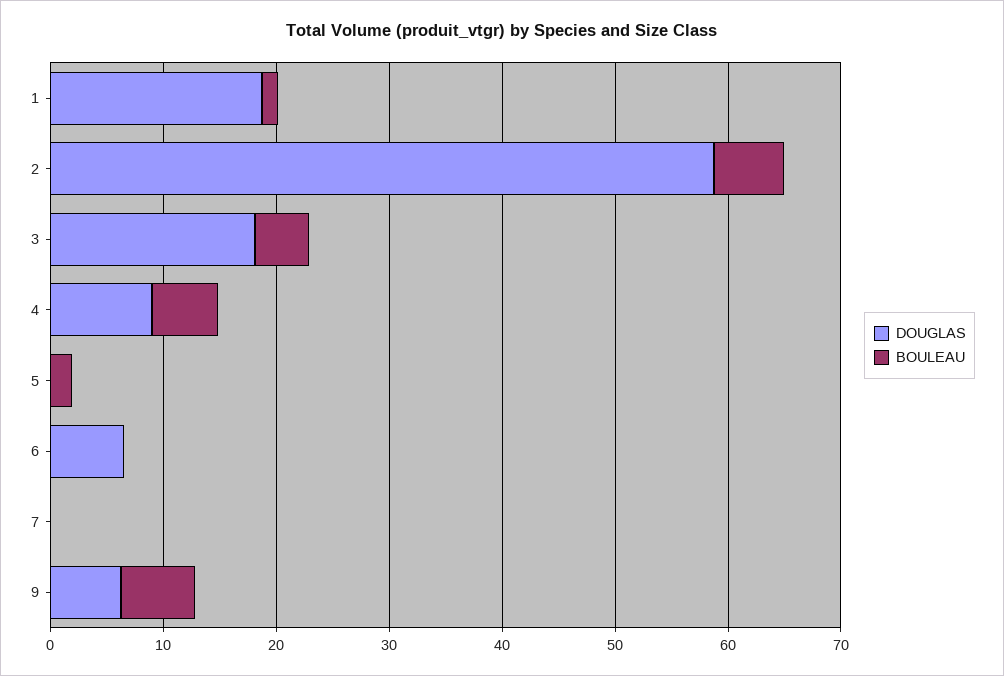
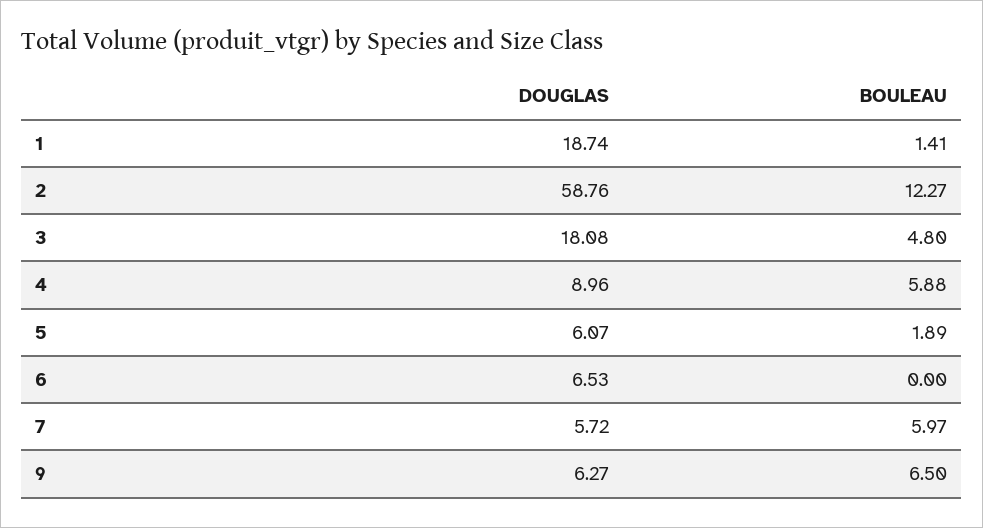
  {
    "DOUGLAS": {
      "1": 18.74,
      "2": 58.76,
      "3": 18.08,
      "4": 8.96,
-     "5": 0,
+     "5": 6.07,
      "6": 6.53,
-     "7": 0,
+     "7": 5.72,
      "9": 6.27
    },
    "BOULEAU": {
      "1": 1.41,
-     "2": 6,
+     "2": 12.27,
      "3": 4.8,
      "4": 5.88,
      "5": 1.89,
      "6": 0,
-     "7": 0,
+     "7": 5.97,
      "9": 6.5
    }
  }

